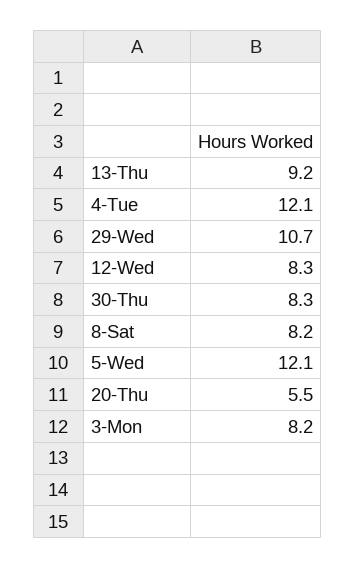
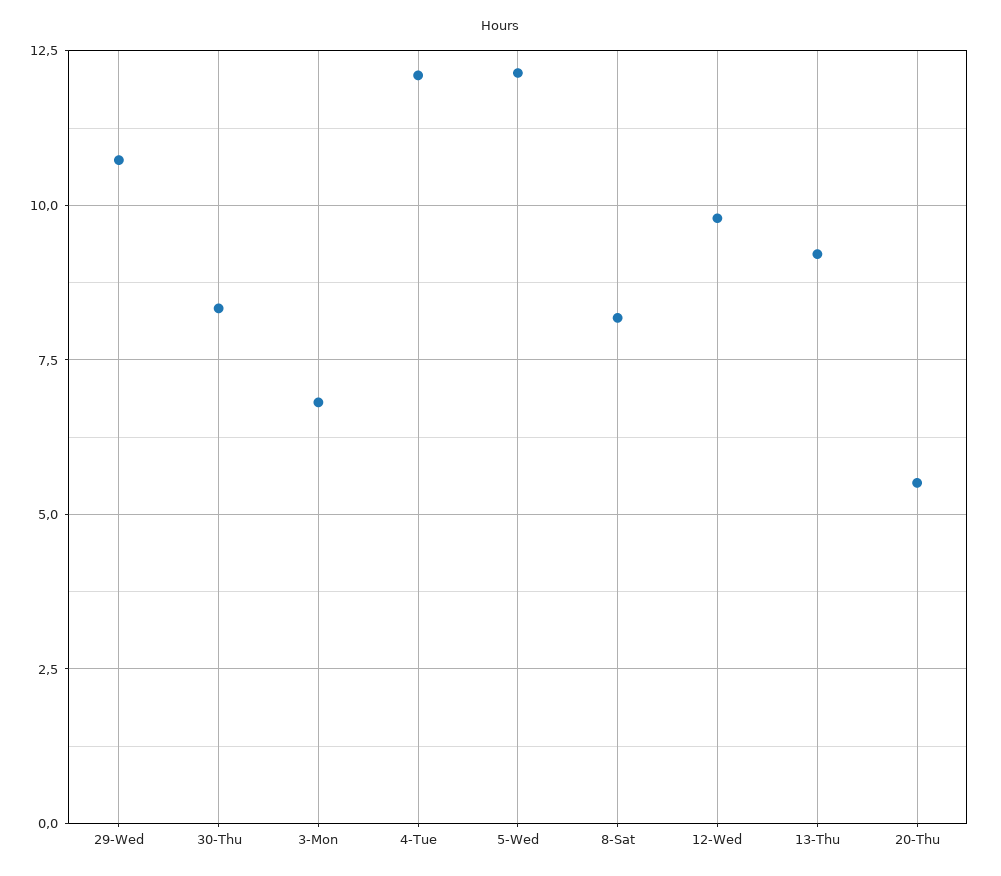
  {
    "13-Thu": 9.2,
    "4-Tue": 12.1,
    "29-Wed": 10.7,
-   "12-Wed": 8.3,
+   "12-Wed": 9.75,
    "30-Thu": 8.3,
    "8-Sat": 8.2,
    "5-Wed": 12.1,
    "20-Thu": 5.5,
-   "3-Mon": 8.2
+   "3-Mon": 6.75
  }

